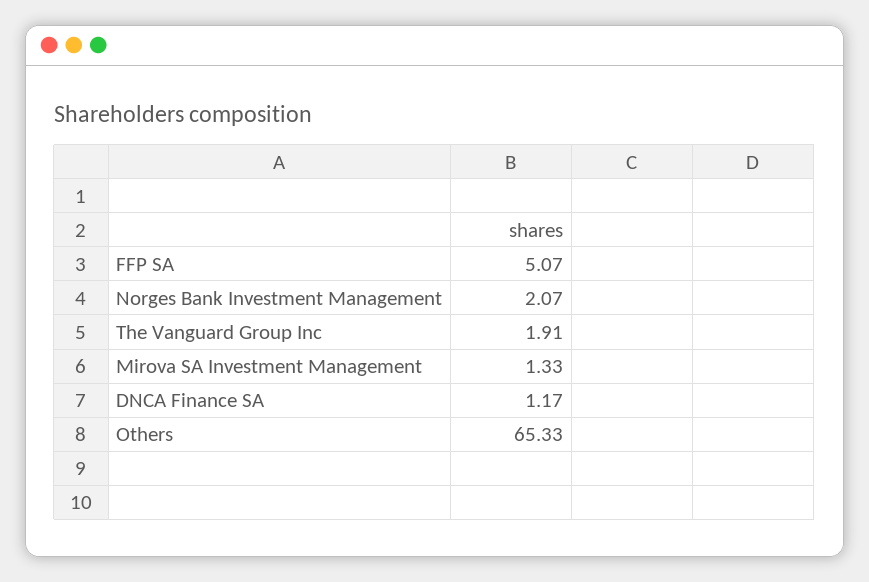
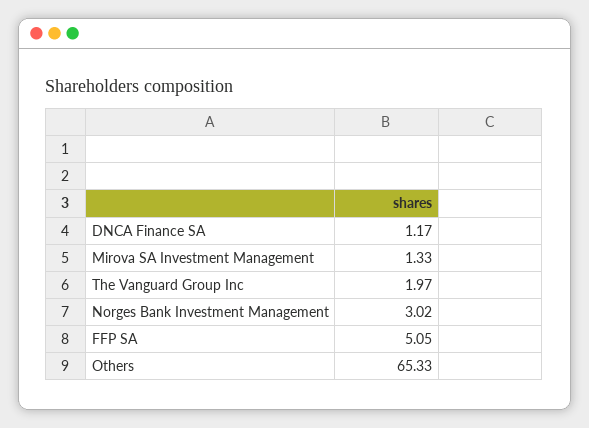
  {
-   "FFP SA": 5.07,
+   "FFP SA": 5.05,
-   "Norges Bank Investment Management": 2.07,
+   "Norges Bank Investment Management": 3.02,
-   "The Vanguard Group Inc": 1.91,
+   "The Vanguard Group Inc": 1.97,
    "Mirova SA Investment Management": 1.33,
    "DNCA Finance SA": 1.17,
    "Others": 65.33
  }

